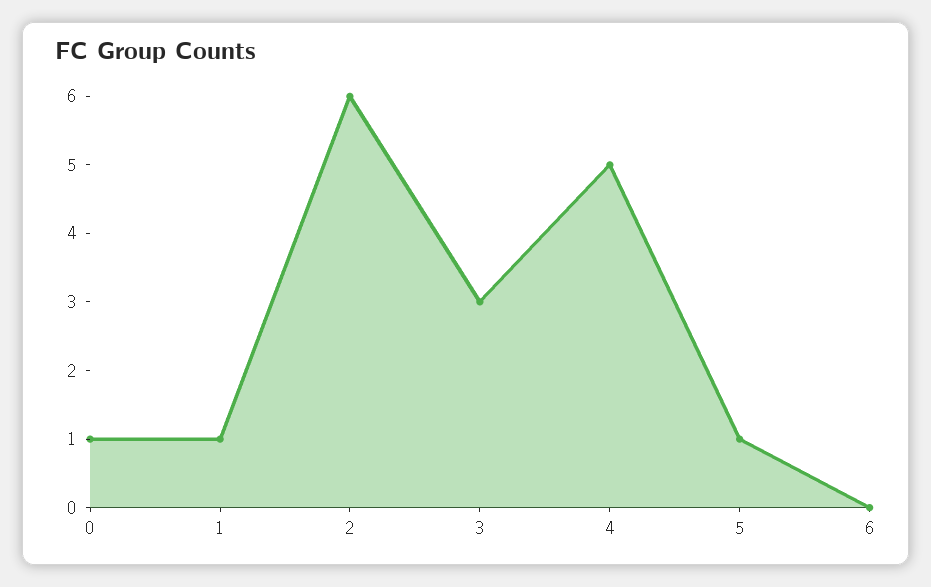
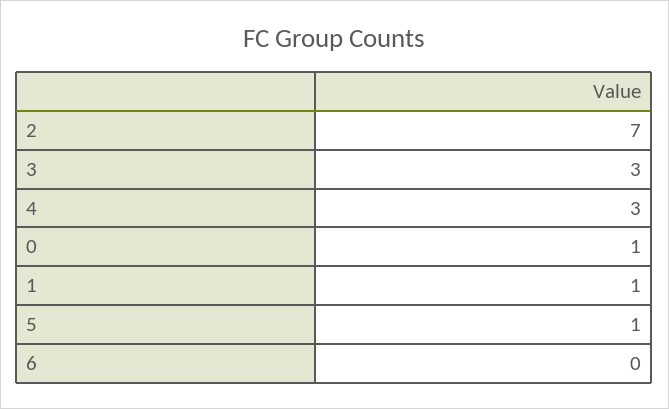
  {
    "0": 1,
    "1": 1,
-   "2": 6,
+   "2": 7,
    "3": 3,
-   "4": 5,
+   "4": 3,
    "5": 1,
    "6": 0
  }

